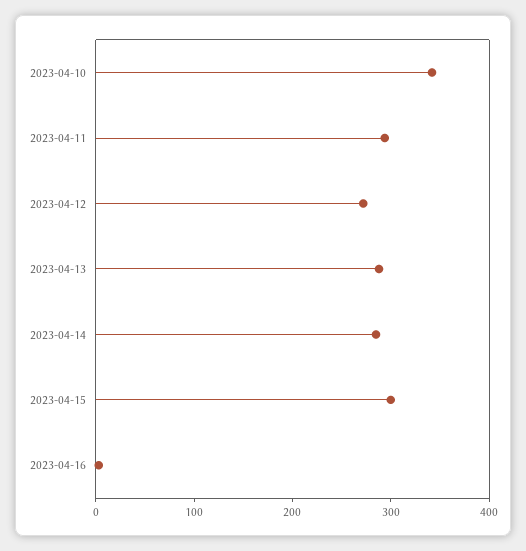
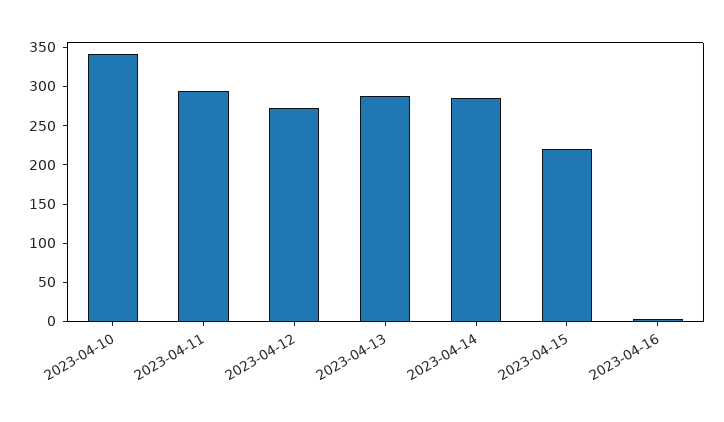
  {
    "2023-04-10": 340,
    "2023-04-11": 300,
    "2023-04-12": 280,
    "2023-04-13": 280,
    "2023-04-14": 280,
-   "2023-04-15": 300,
+   "2023-04-15": 225,
    "2023-04-16": 0
  }

